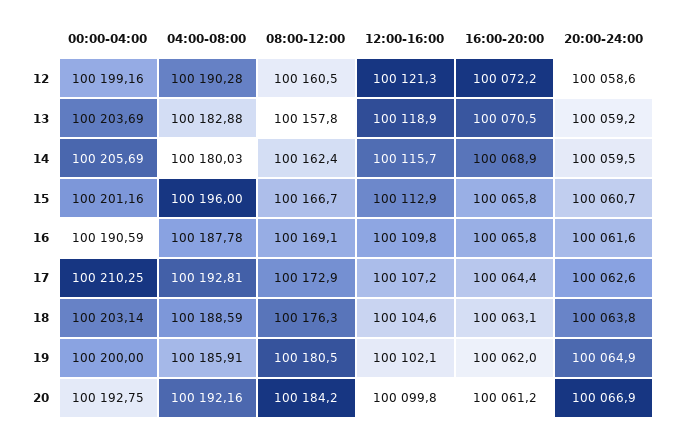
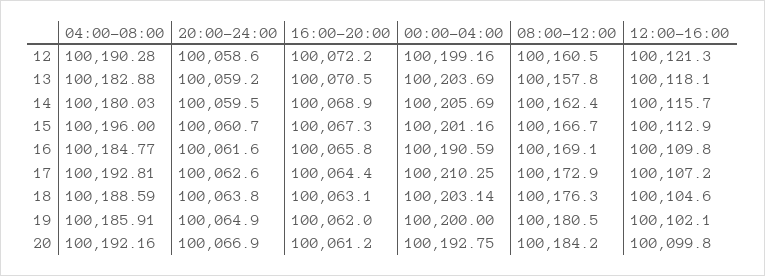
  {
    "00:00-04:00": {
      "12": 100199.16,
      "13": 100203.69,
      "14": 100205.69,
      "15": 100201.16,
      "16": 100190.59,
      "17": 100210.25,
      "18": 100203.14,
      "19": 100200,
      "20": 100192.75
    },
    "04:00-08:00": {
      "12": 100190.28,
      "13": 100182.88,
      "14": 100180.03,
      "15": 100196,
-     "16": 100187.78,
+     "16": 100184.77,
      "17": 100192.81,
      "18": 100188.59,
      "19": 100185.91,
      "20": 100192.16
    },
    "08:00-12:00": {
      "12": 100160.5,
      "13": 100157.8,
      "14": 100162.4,
      "15": 100166.7,
      "16": 100169.1,
      "17": 100172.9,
      "18": 100176.3,
      "19": 100180.5,
      "20": 100184.2
    },
    "12:00-16:00": {
      "12": 100121.3,
-     "13": 100118.9,
+     "13": 100118.1,
      "14": 100115.7,
      "15": 100112.9,
      "16": 100109.8,
      "17": 100107.2,
      "18": 100104.6,
      "19": 100102.1,
      "20": 100099.8
    },
    "16:00-20:00": {
      "12": 100072.2,
      "13": 100070.5,
      "14": 100068.9,
-     "15": 100065.8,
+     "15": 100067.3,
      "16": 100065.8,
      "17": 100064.4,
      "18": 100063.1,
      "19": 100062,
      "20": 100061.2
    },
    "20:00-24:00": {
      "12": 100058.6,
      "13": 100059.2,
      "14": 100059.5,
      "15": 100060.7,
      "16": 100061.6,
      "17": 100062.6,
      "18": 100063.8,
      "19": 100064.9,
      "20": 100066.9
    }
  }

